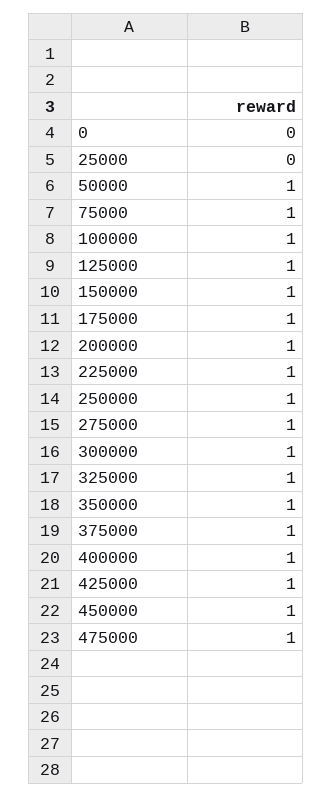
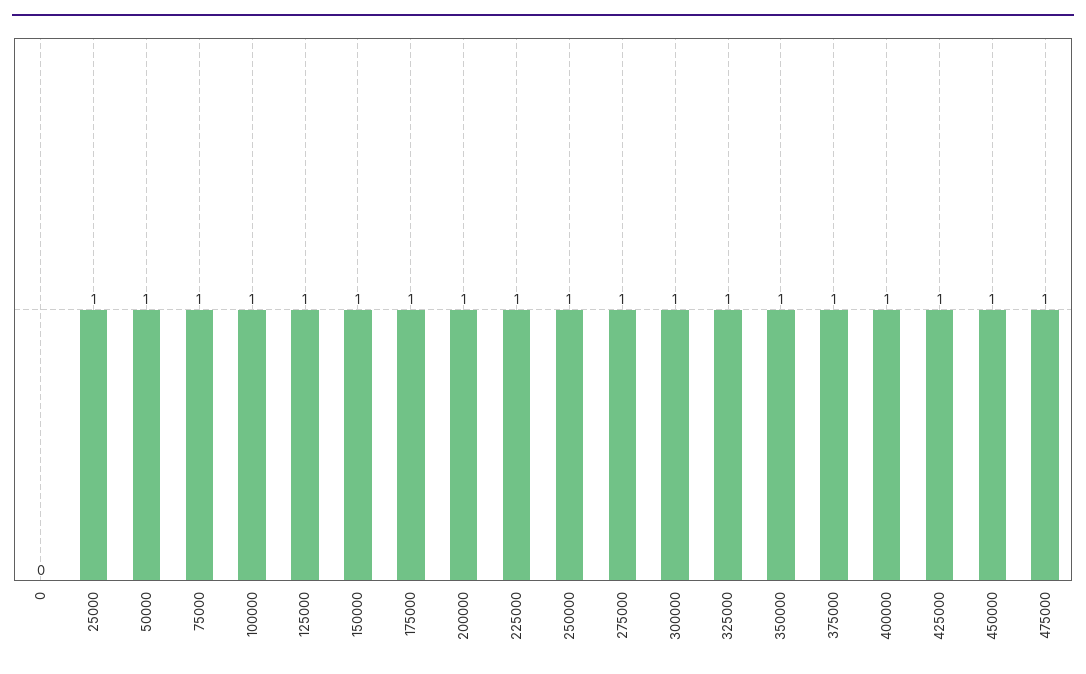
  {
    "0": 0,
-   "25000": 0,
+   "25000": 1,
    "50000": 1,
    "75000": 1,
    "100000": 1,
    "125000": 1,
    "150000": 1,
    "175000": 1,
    "200000": 1,
    "225000": 1,
    "250000": 1,
    "275000": 1,
    "300000": 1,
    "325000": 1,
    "350000": 1,
    "375000": 1,
    "400000": 1,
    "425000": 1,
    "450000": 1,
    "475000": 1
  }

